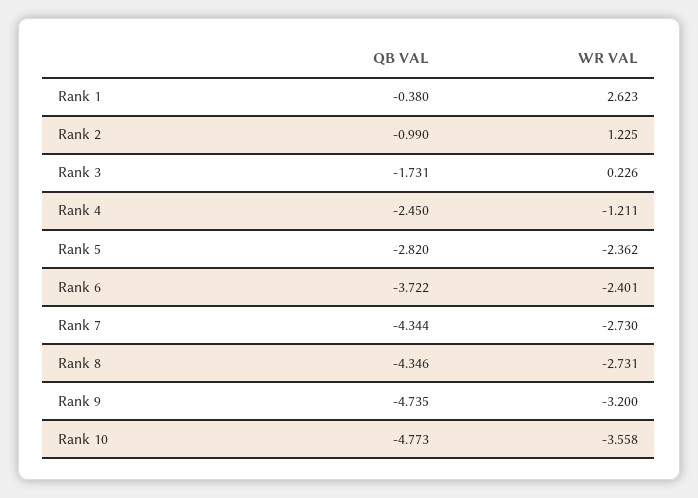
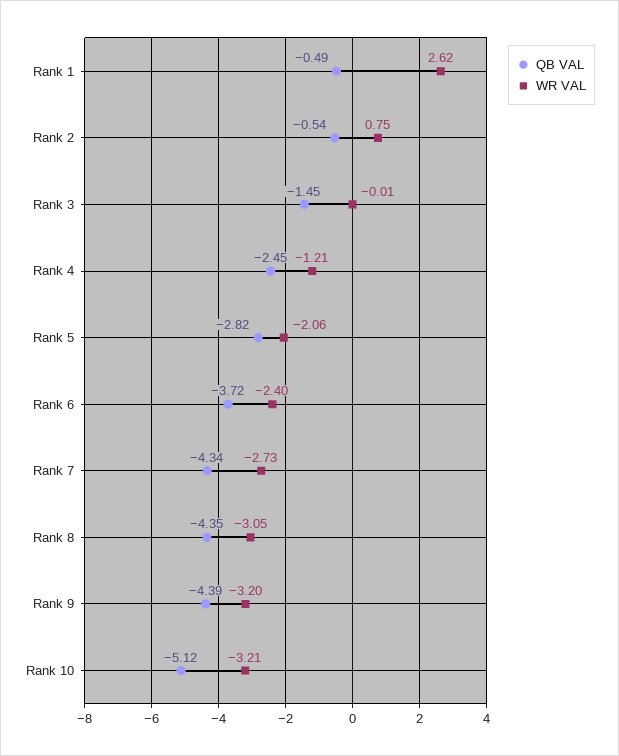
  {
    "QB VAL": {
-     "Rank 1": -0.38,
+     "Rank 1": -0.49,
-     "Rank 2": -0.99,
+     "Rank 2": -0.54,
-     "Rank 3": -1.731,
+     "Rank 3": -1.45,
      "Rank 4": -2.45,
      "Rank 5": -2.82,
      "Rank 6": -3.722,
      "Rank 7": -4.344,
      "Rank 8": -4.346,
-     "Rank 9": -4.735,
+     "Rank 9": -4.39,
-     "Rank 10": -4.773
+     "Rank 10": -5.12
    },
    "WR VAL": {
      "Rank 1": 2.623,
-     "Rank 2": 1.225,
+     "Rank 2": 0.75,
-     "Rank 3": 0.226,
+     "Rank 3": -0.01,
      "Rank 4": -1.211,
-     "Rank 5": -2.362,
+     "Rank 5": -2.06,
      "Rank 6": -2.401,
      "Rank 7": -2.73,
-     "Rank 8": -2.731,
+     "Rank 8": -3.05,
      "Rank 9": -3.2,
-     "Rank 10": -3.558
+     "Rank 10": -3.21
    }
  }

